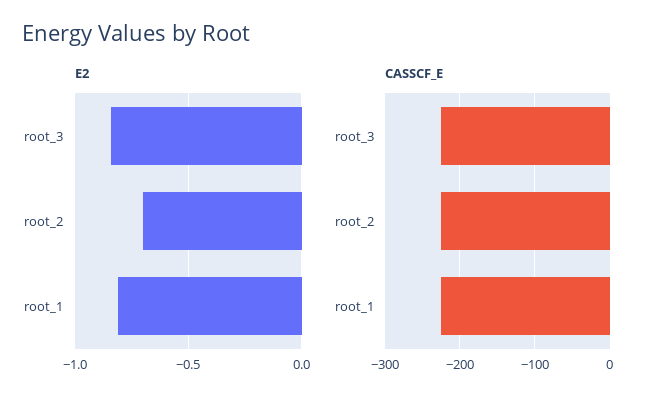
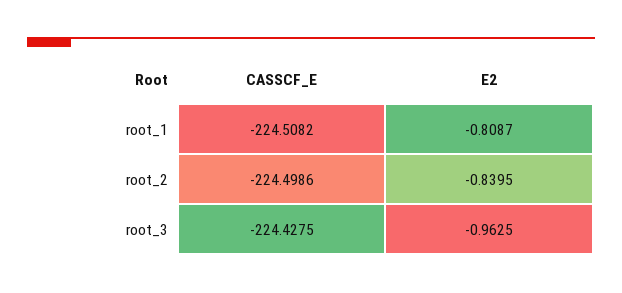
  {
    "E2": {
-     "root_3": -0.85,
+     "root_3": -0.9625,
-     "root_2": -0.7,
+     "root_2": -0.8395,
      "root_1": -0.8087
    },
    "CASSCF_E": {
      "root_3": -224.4275,
      "root_2": -224.4986,
      "root_1": -224.5082
    }
  }

